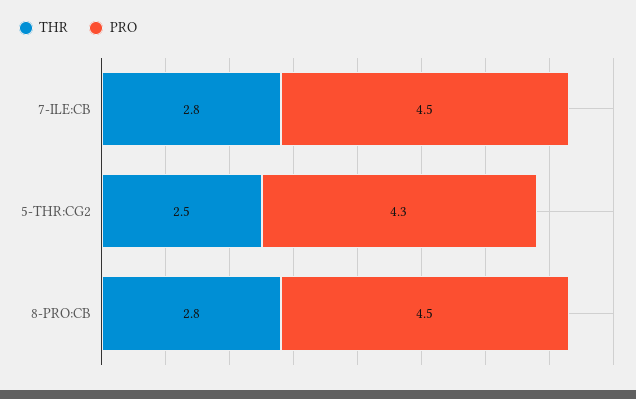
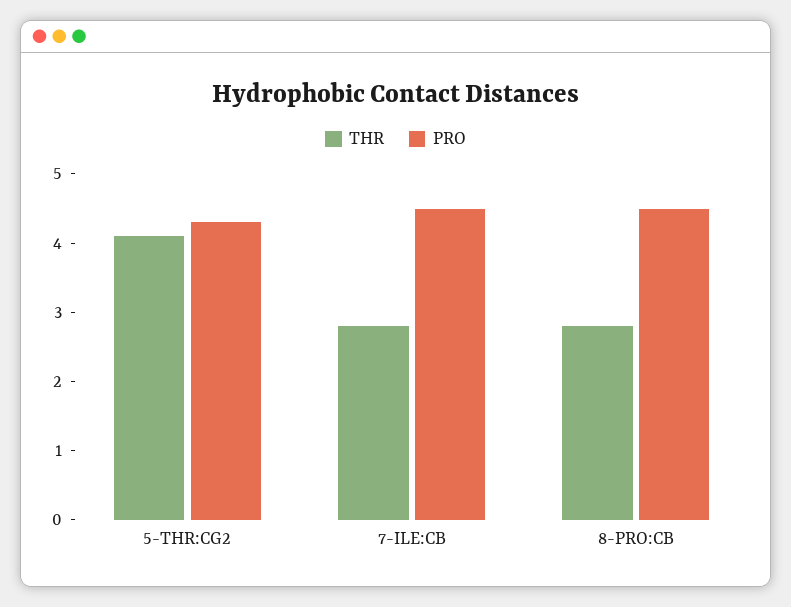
  {
    "THR": {
      "7-ILE:CB": 2.8,
-     "5-THR:CG2": 2.5,
+     "5-THR:CG2": 4,
      "8-PRO:CB": 2.8
    },
    "PRO": {
      "7-ILE:CB": 4.5,
      "5-THR:CG2": 4.3,
      "8-PRO:CB": 4.5
    }
  }

